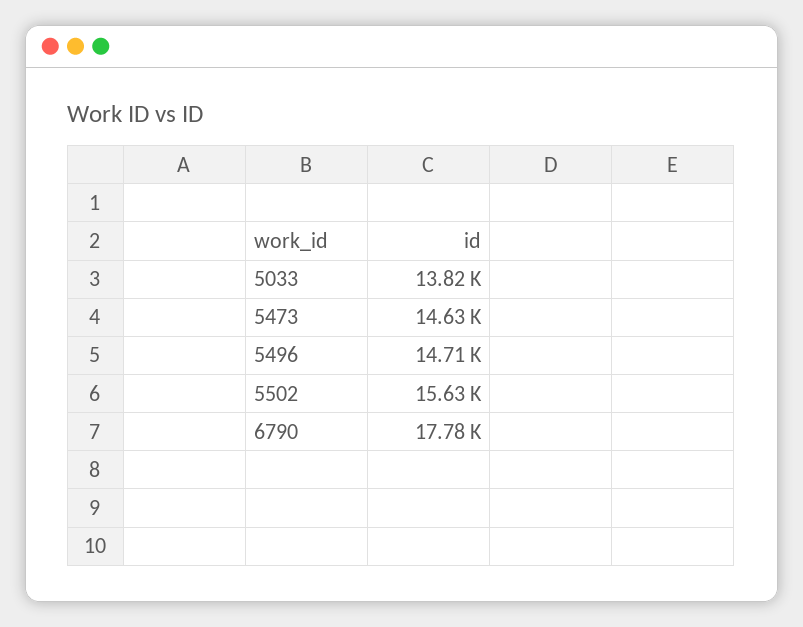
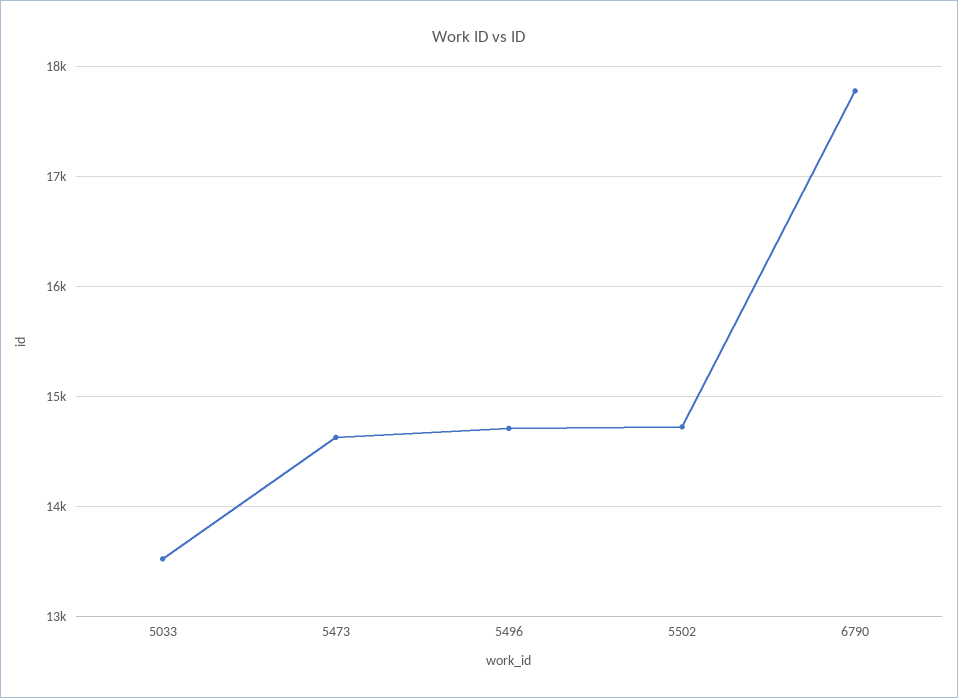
  {
-   "5033": 13820,
+   "5033": 13500,
    "5473": 14630,
    "5496": 14710,
-   "5502": 15630,
+   "5502": 14700,
    "6790": 17780
  }

